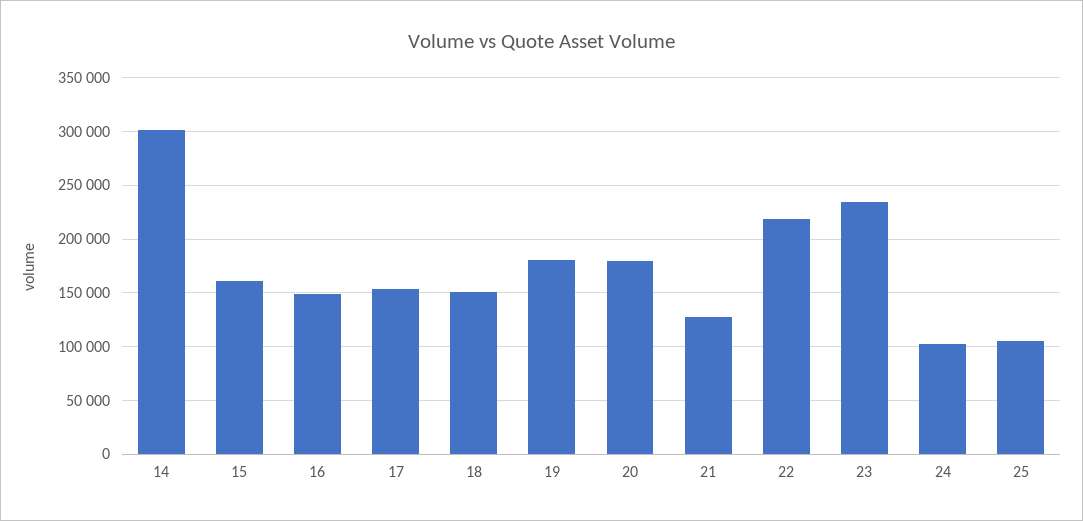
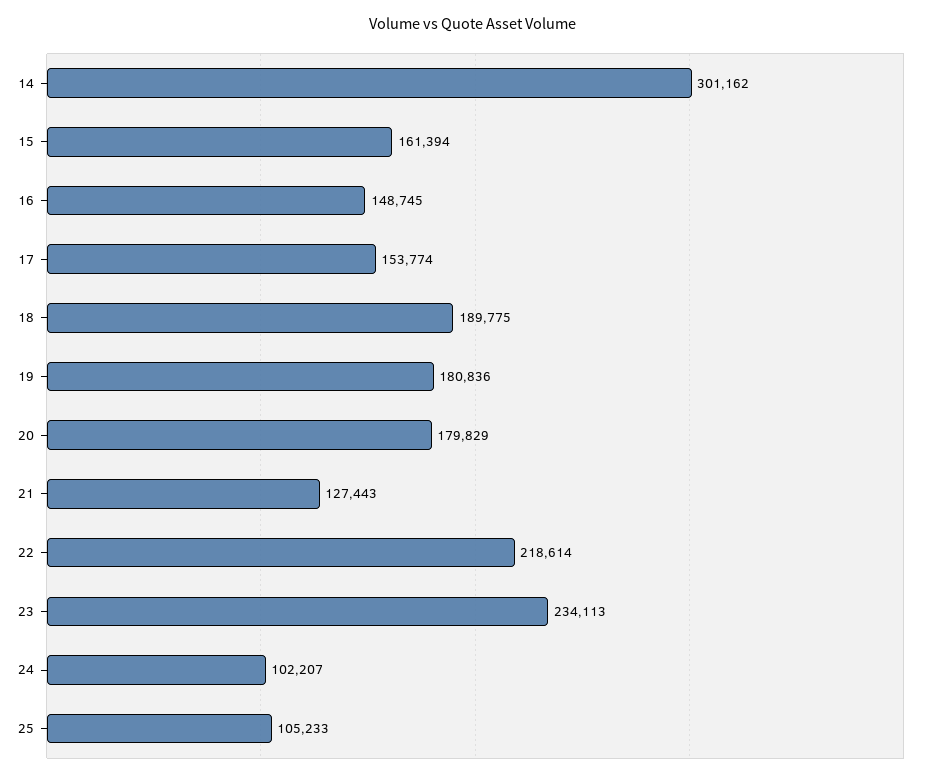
  {
    "14": 301162,
    "15": 161394,
    "16": 148745,
    "17": 153774,
-   "18": 150000,
+   "18": 189775,
    "19": 180836,
    "20": 179829,
    "21": 127443,
    "22": 218614,
    "23": 234113,
    "24": 102207,
    "25": 105233
  }

